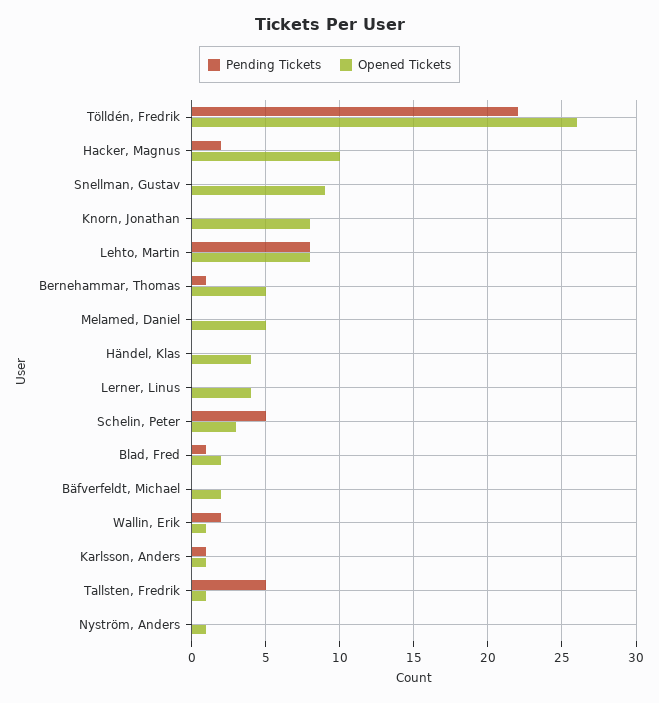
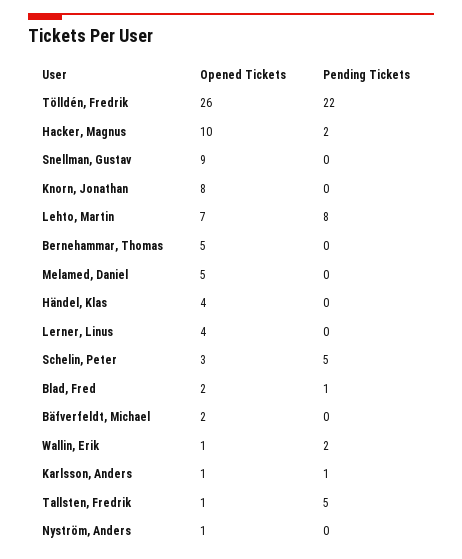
  {
    "Pending Tickets": {
      "Tölldén, Fredrik": 22,
      "Hacker, Magnus": 2,
      "Snellman, Gustav": 0,
      "Knorn, Jonathan": 0,
      "Lehto, Martin": 8,
-     "Bernehammar, Thomas": 1,
+     "Bernehammar, Thomas": 0,
      "Melamed, Daniel": 0,
      "Händel, Klas": 0,
      "Lerner, Linus": 0,
      "Schelin, Peter": 5,
      "Blad, Fred": 1,
      "Bäfverfeldt, Michael": 0,
      "Wallin, Erik": 2,
      "Karlsson, Anders": 1,
      "Tallsten, Fredrik": 5,
      "Nyström, Anders": 0
    },
    "Opened Tickets": {
      "Tölldén, Fredrik": 26,
      "Hacker, Magnus": 10,
      "Snellman, Gustav": 9,
      "Knorn, Jonathan": 8,
-     "Lehto, Martin": 8,
+     "Lehto, Martin": 7,
      "Bernehammar, Thomas": 5,
      "Melamed, Daniel": 5,
      "Händel, Klas": 4,
      "Lerner, Linus": 4,
      "Schelin, Peter": 3,
      "Blad, Fred": 2,
      "Bäfverfeldt, Michael": 2,
      "Wallin, Erik": 1,
      "Karlsson, Anders": 1,
      "Tallsten, Fredrik": 1,
      "Nyström, Anders": 1
    }
  }

